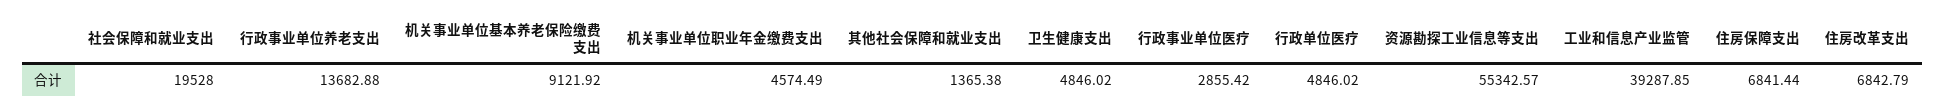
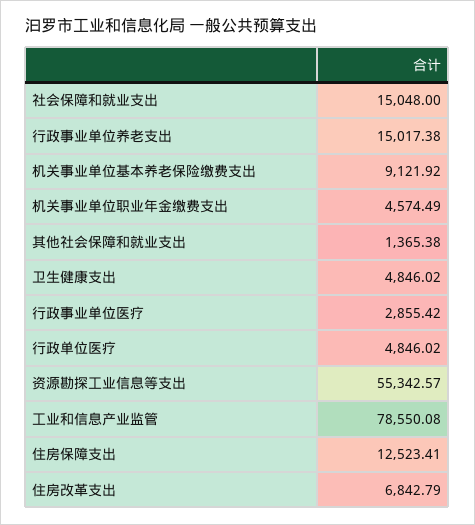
  {
-   "社会保障和就业支出": 19528,
+   "社会保障和就业支出": 15048,
-   "行政事业单位养老支出": 13682.88,
+   "行政事业单位养老支出": 15017.38,
    "机关事业单位基本养老保险缴费支出": 9121.92,
    "机关事业单位职业年金缴费支出": 4574.49,
    "其他社会保障和就业支出": 1365.38,
    "卫生健康支出": 4846.02,
    "行政事业单位医疗": 2855.42,
    "行政单位医疗": 4846.02,
    "资源勘探工业信息等支出": 55342.57,
-   "工业和信息产业监管": 39287.85,
+   "工业和信息产业监管": 78550.08,
-   "住房保障支出": 6841.44,
+   "住房保障支出": 12523.41,
    "住房改革支出": 6842.79
  }

